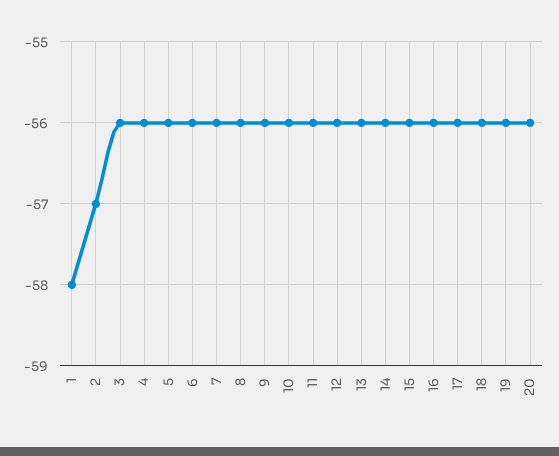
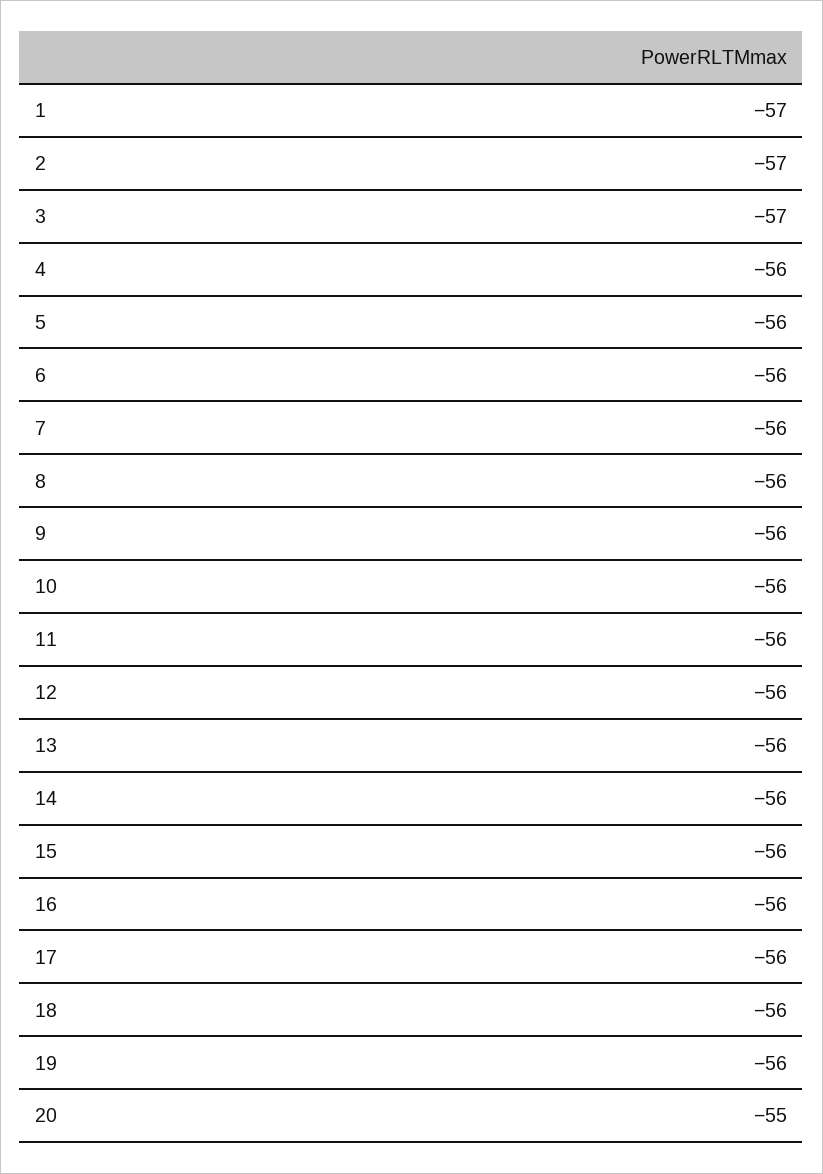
  {
-   "1": -58,
+   "1": -57,
    "2": -57,
-   "3": -56,
+   "3": -57,
    "4": -56,
    "5": -56,
    "6": -56,
    "7": -56,
    "8": -56,
    "9": -56,
    "10": -56,
    "11": -56,
    "12": -56,
    "13": -56,
    "14": -56,
    "15": -56,
    "16": -56,
    "17": -56,
    "18": -56,
    "19": -56,
-   "20": -56
+   "20": -55
  }

